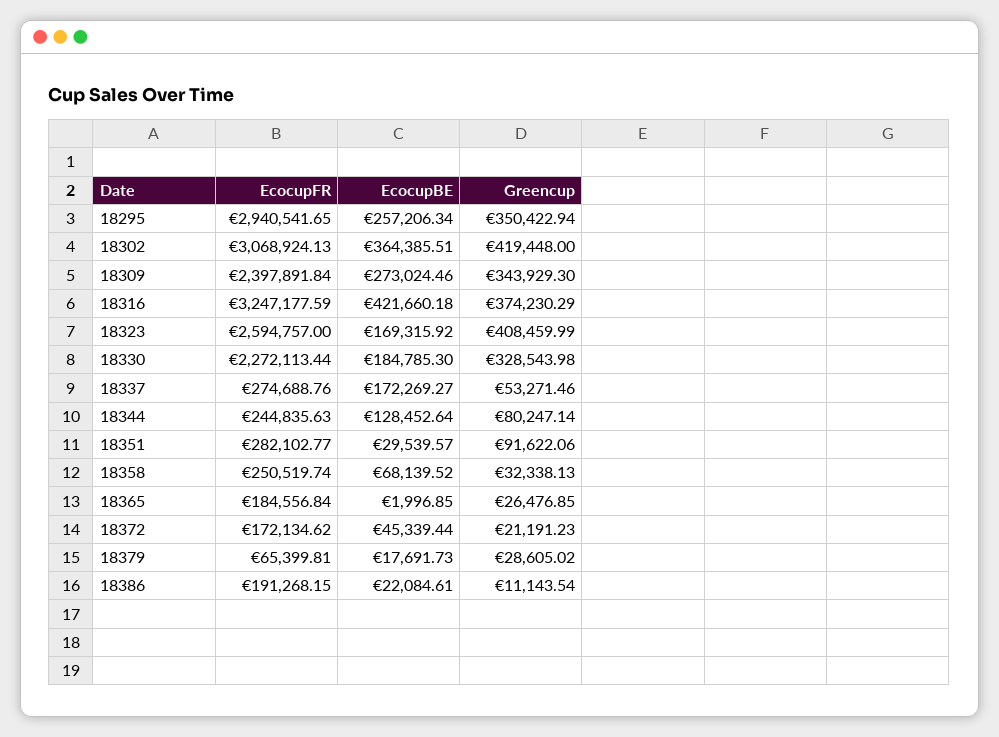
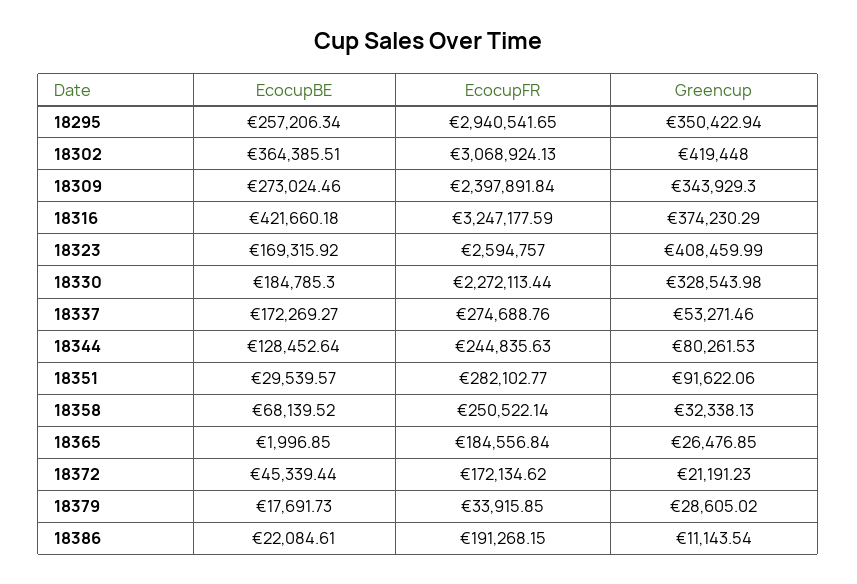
  {
    "EcocupFR": {
      "18295": 2940541.65,
      "18302": 3068924.13,
      "18309": 2397891.84,
      "18316": 3247177.59,
      "18323": 2594757,
      "18330": 2272113.44,
      "18337": 274688.76,
      "18344": 244835.63,
      "18351": 282102.77,
-     "18358": 250519.74,
+     "18358": 250522.14,
      "18365": 184556.84,
      "18372": 172134.62,
-     "18379": 65399.81,
+     "18379": 33915.85,
      "18386": 191268.15
    },
    "EcocupBE": {
      "18295": 257206.34,
      "18302": 364385.51,
      "18309": 273024.46,
      "18316": 421660.18,
      "18323": 169315.92,
      "18330": 184785.3,
      "18337": 172269.27,
      "18344": 128452.64,
      "18351": 29539.57,
      "18358": 68139.52,
      "18365": 1996.85,
      "18372": 45339.44,
      "18379": 17691.73,
      "18386": 22084.61
    },
    "Greencup": {
      "18295": 350422.94,
      "18302": 419448,
      "18309": 343929.3,
      "18316": 374230.29,
      "18323": 408459.99,
      "18330": 328543.98,
      "18337": 53271.46,
-     "18344": 80247.14,
+     "18344": 80261.53,
      "18351": 91622.06,
      "18358": 32338.13,
      "18365": 26476.85,
      "18372": 21191.23,
      "18379": 28605.02,
      "18386": 11143.54
    }
  }

